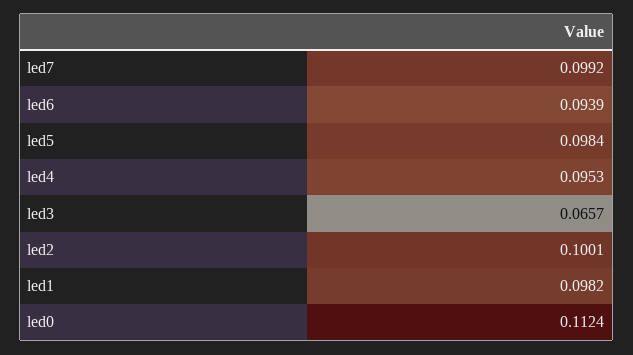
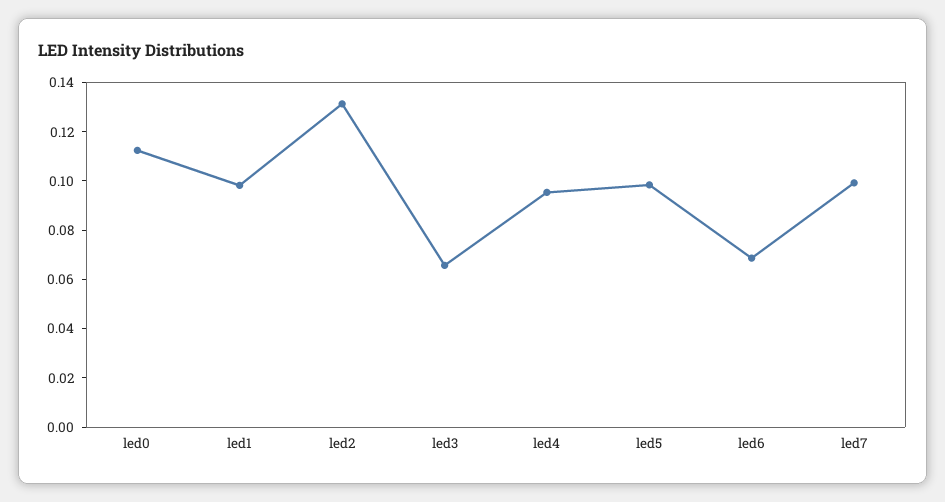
  {
    "led7": 0.0992,
-   "led6": 0.0939,
+   "led6": 0.07,
    "led5": 0.0984,
    "led4": 0.0953,
    "led3": 0.0657,
-   "led2": 0.1001,
+   "led2": 0.13,
    "led1": 0.0982,
    "led0": 0.1124
  }

